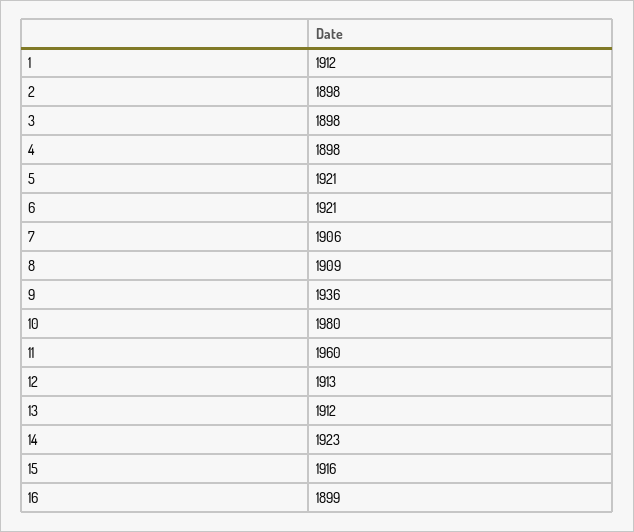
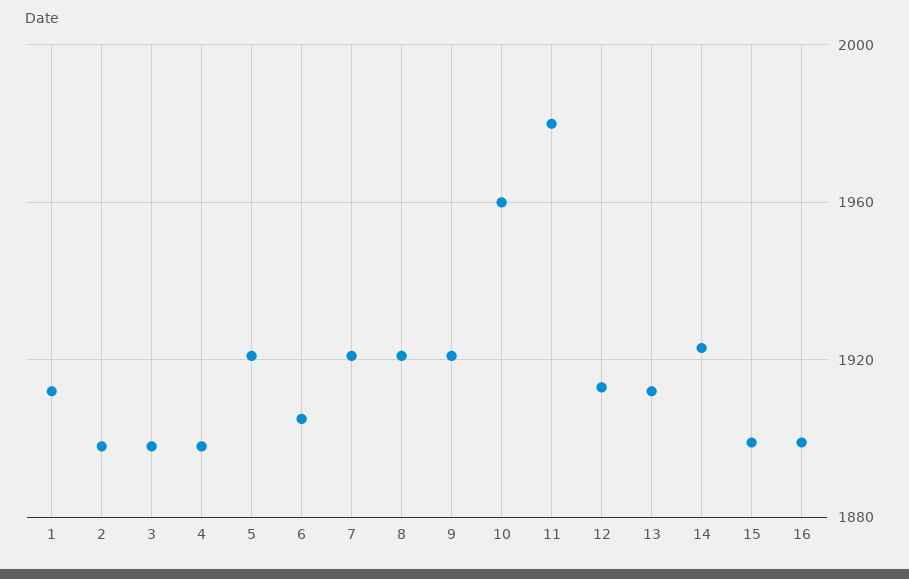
  {
    "1": 1912,
    "2": 1898,
    "3": 1898,
    "4": 1898,
    "5": 1921,
-   "6": 1921,
+   "6": 1905,
-   "7": 1906,
+   "7": 1920,
-   "8": 1909,
+   "8": 1920,
-   "9": 1936,
+   "9": 1920,
-   "10": 1980,
+   "10": 1960,
-   "11": 1960,
+   "11": 1980,
    "12": 1913,
    "13": 1912,
    "14": 1923,
-   "15": 1916,
+   "15": 1900,
    "16": 1899
  }

